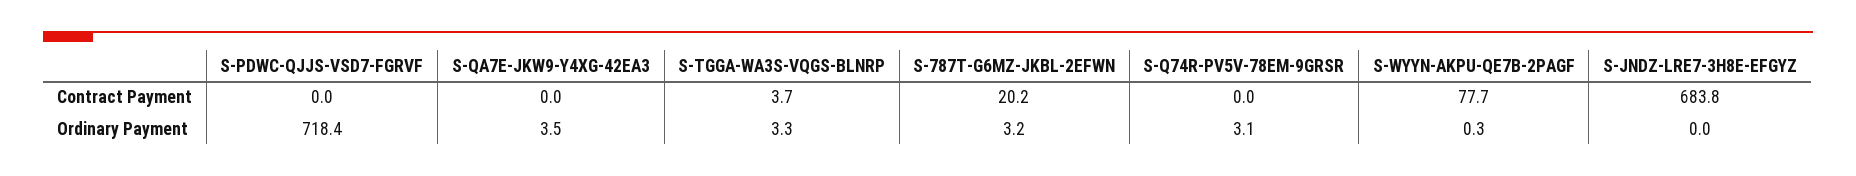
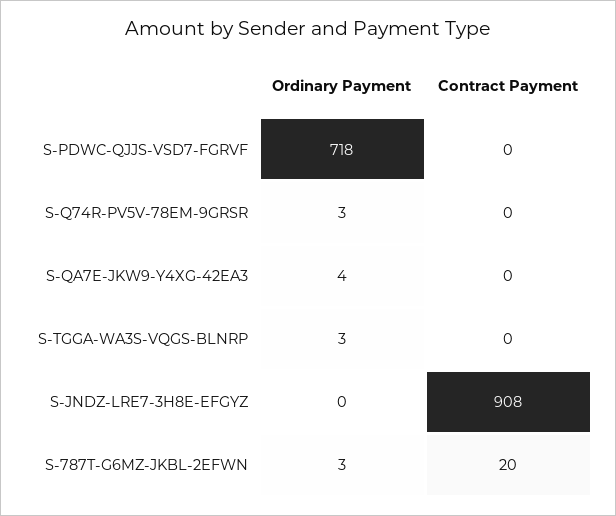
  {
    "S-PDWC-QJJS-VSD7-FGRVF": {
      "Contract Payment": 0,
      "Ordinary Payment": 718.4
    },
    "S-QA7E-JKW9-Y4XG-42EA3": {
      "Contract Payment": 0,
      "Ordinary Payment": 3.5
    },
    "S-TGGA-WA3S-VQGS-BLNRP": {
-     "Contract Payment": 3.7,
+     "Contract Payment": 0,
      "Ordinary Payment": 3.3
    },
    "S-787T-G6MZ-JKBL-2EFWN": {
      "Contract Payment": 20.2,
      "Ordinary Payment": 3.2
    },
    "S-Q74R-PV5V-78EM-9GRSR": {
      "Contract Payment": 0,
      "Ordinary Payment": 3.1
    },
-   "S-WYYN-AKPU-QE7B-2PAGF": {
-     "Contract Payment": 77.7,
-     "Ordinary Payment": 0.3
-   },
    "S-JNDZ-LRE7-3H8E-EFGYZ": {
-     "Contract Payment": 683.8,
+     "Contract Payment": 908,
      "Ordinary Payment": 0
    }
  }

